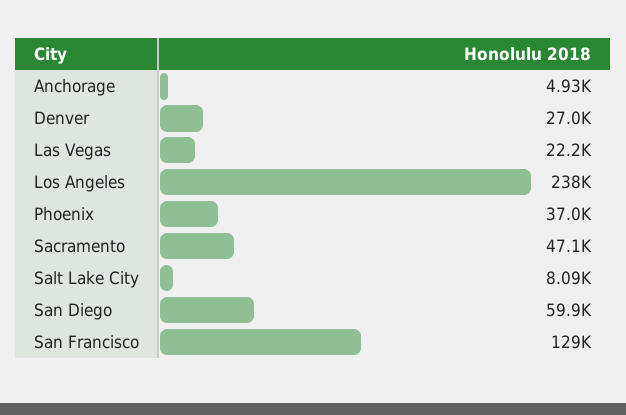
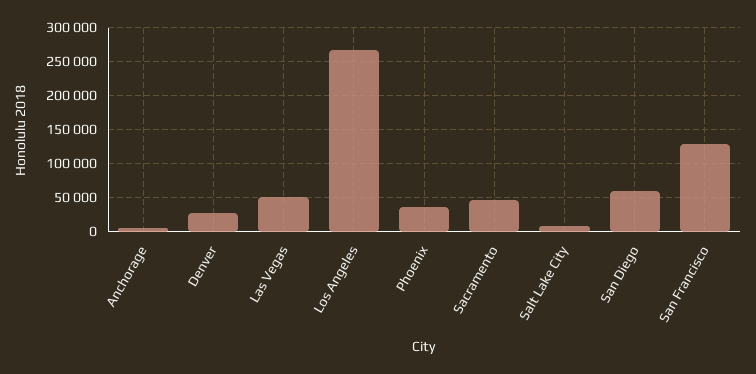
  {
    "Anchorage": 4930,
    "Denver": 27000,
-   "Las Vegas": 22200,
+   "Las Vegas": 50000,
-   "Los Angeles": 238000,
+   "Los Angeles": 270000,
    "Phoenix": 37000,
    "Sacramento": 47100,
    "Salt Lake City": 8090,
    "San Diego": 59900,
    "San Francisco": 129000
  }

